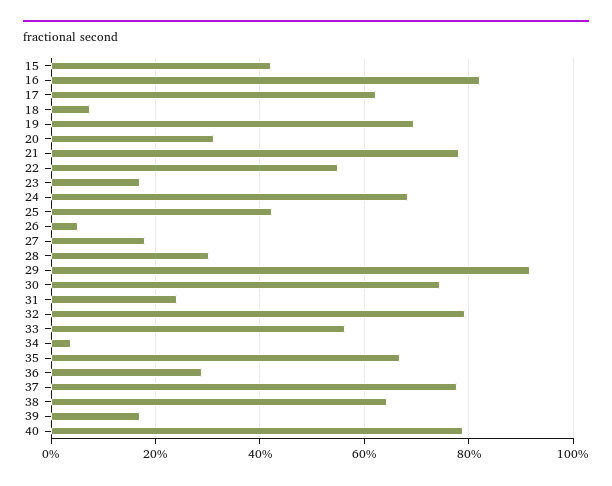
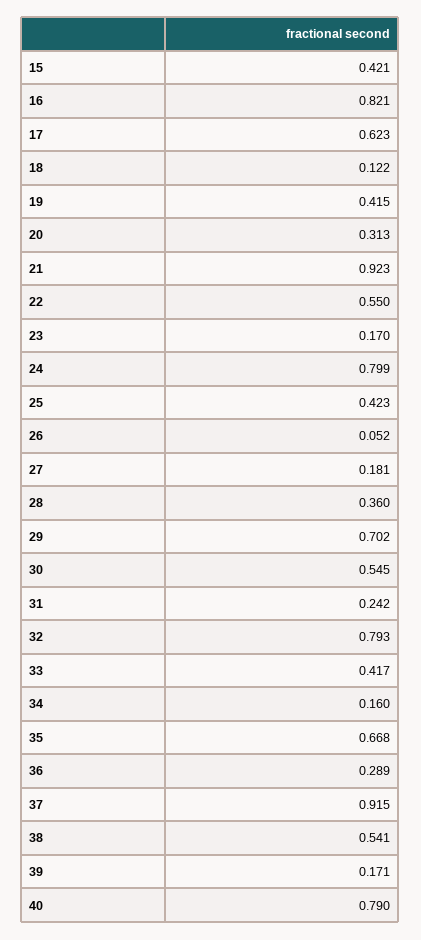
  {
    "15": 0.421,
    "16": 0.821,
    "17": 0.623,
-   "18": 0.08,
+   "18": 0.122,
-   "19": 0.7,
+   "19": 0.415,
    "20": 0.313,
-   "21": 0.78,
+   "21": 0.923,
    "22": 0.55,
    "23": 0.17,
-   "24": 0.68,
+   "24": 0.799,
    "25": 0.423,
    "26": 0.052,
    "27": 0.181,
-   "28": 0.3,
+   "28": 0.36,
-   "29": 0.92,
+   "29": 0.702,
-   "30": 0.74,
+   "30": 0.545,
    "31": 0.242,
    "32": 0.793,
-   "33": 0.56,
+   "33": 0.417,
-   "34": 0.04,
+   "34": 0.16,
    "35": 0.668,
    "36": 0.289,
-   "37": 0.78,
+   "37": 0.915,
-   "38": 0.64,
+   "38": 0.541,
    "39": 0.171,
    "40": 0.79
  }

